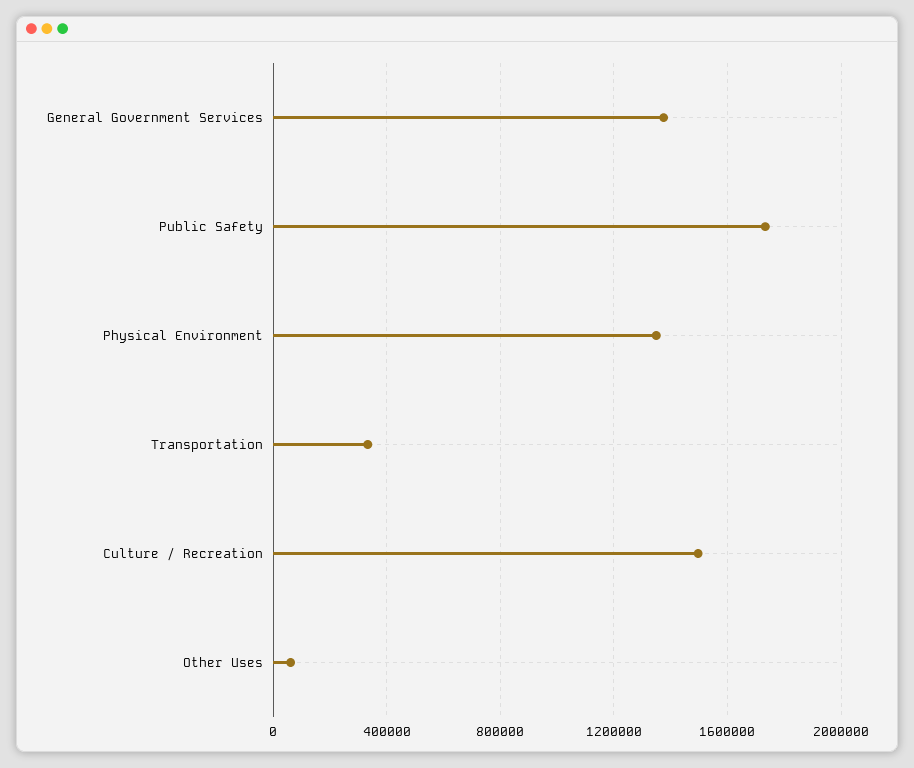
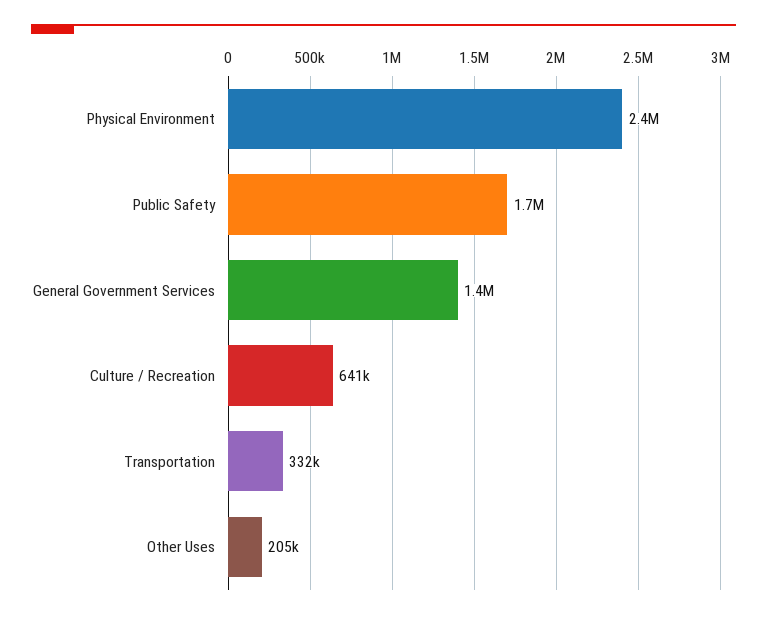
  {
    "General Government Services": 1400000,
    "Public Safety": 1700000,
-   "Physical Environment": 1350000,
+   "Physical Environment": 2400000,
    "Transportation": 332000,
-   "Culture / Recreation": 1500000,
+   "Culture / Recreation": 641000,
-   "Other Uses": 50000
+   "Other Uses": 205000
  }

